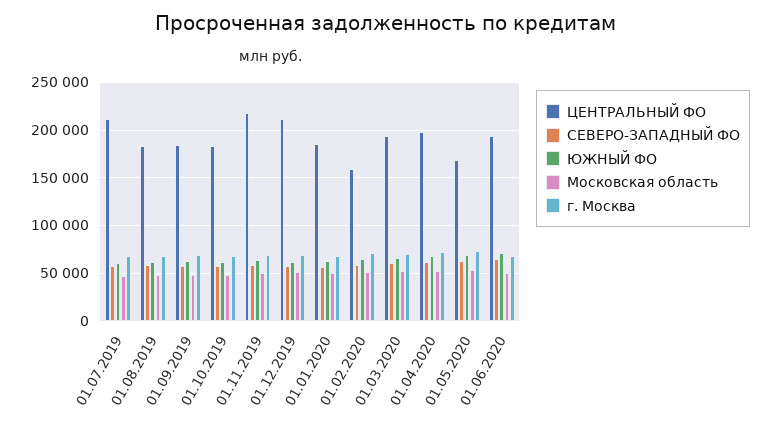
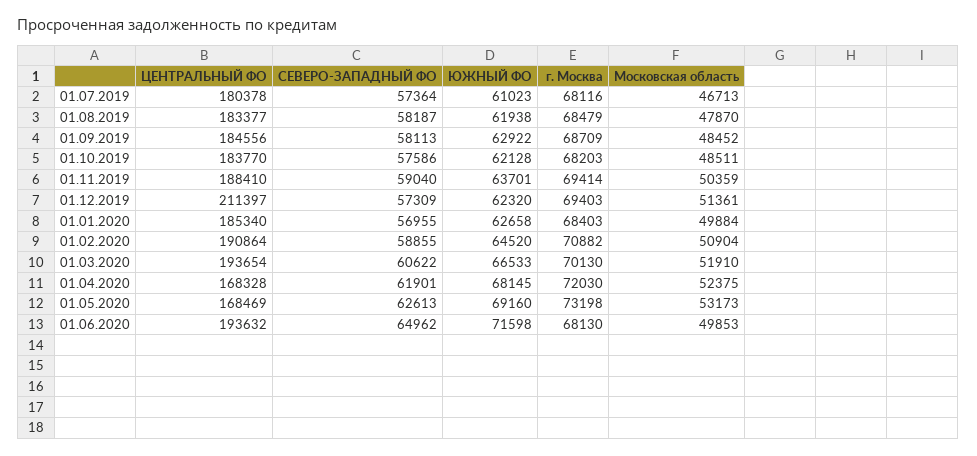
  {
    "ЦЕНТРАЛЬНЫЙ ФО": {
-     "01.07.2019": 210000,
+     "01.07.2019": 180378,
      "01.08.2019": 183377,
      "01.09.2019": 184556,
      "01.10.2019": 183770,
-     "01.11.2019": 220000,
+     "01.11.2019": 188410,
      "01.12.2019": 211397,
      "01.01.2020": 185340,
-     "01.02.2020": 160000,
+     "01.02.2020": 190864,
      "01.03.2020": 193654,
-     "01.04.2020": 200000,
+     "01.04.2020": 168328,
      "01.05.2020": 168469,
      "01.06.2020": 193632
    },
    "СЕВЕРО-ЗАПАДНЫЙ ФО": {
      "01.07.2019": 57364,
      "01.08.2019": 58187,
      "01.09.2019": 58113,
      "01.10.2019": 57586,
      "01.11.2019": 59040,
      "01.12.2019": 57309,
      "01.01.2020": 56955,
      "01.02.2020": 58855,
      "01.03.2020": 60622,
      "01.04.2020": 61901,
      "01.05.2020": 62613,
      "01.06.2020": 64962
    },
    "ЮЖНЫЙ ФО": {
      "01.07.2019": 61023,
      "01.08.2019": 61938,
      "01.09.2019": 62922,
      "01.10.2019": 62128,
      "01.11.2019": 63701,
      "01.12.2019": 62320,
      "01.01.2020": 62658,
      "01.02.2020": 64520,
      "01.03.2020": 66533,
      "01.04.2020": 68145,
      "01.05.2020": 69160,
      "01.06.2020": 71598
    },
    "Московская область": {
      "01.07.2019": 46713,
      "01.08.2019": 47870,
      "01.09.2019": 48452,
      "01.10.2019": 48511,
      "01.11.2019": 50359,
      "01.12.2019": 51361,
      "01.01.2020": 49884,
      "01.02.2020": 50904,
      "01.03.2020": 51910,
      "01.04.2020": 52375,
      "01.05.2020": 53173,
      "01.06.2020": 49853
    },
    "г. Москва": {
      "01.07.2019": 68116,
      "01.08.2019": 68479,
      "01.09.2019": 68709,
      "01.10.2019": 68203,
      "01.11.2019": 69414,
      "01.12.2019": 69403,
      "01.01.2020": 68403,
      "01.02.2020": 70882,
      "01.03.2020": 70130,
      "01.04.2020": 72030,
      "01.05.2020": 73198,
      "01.06.2020": 68130
    }
  }

